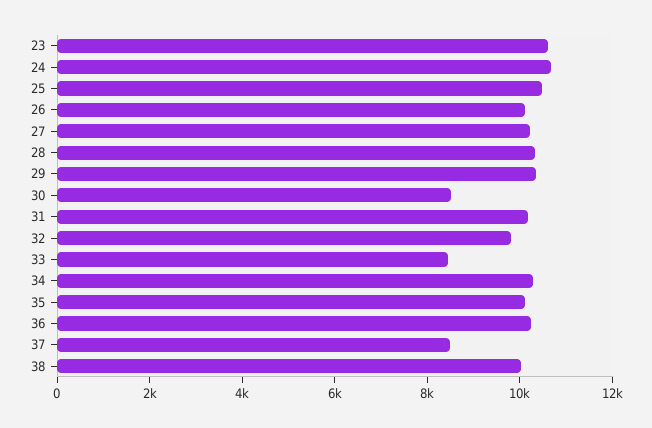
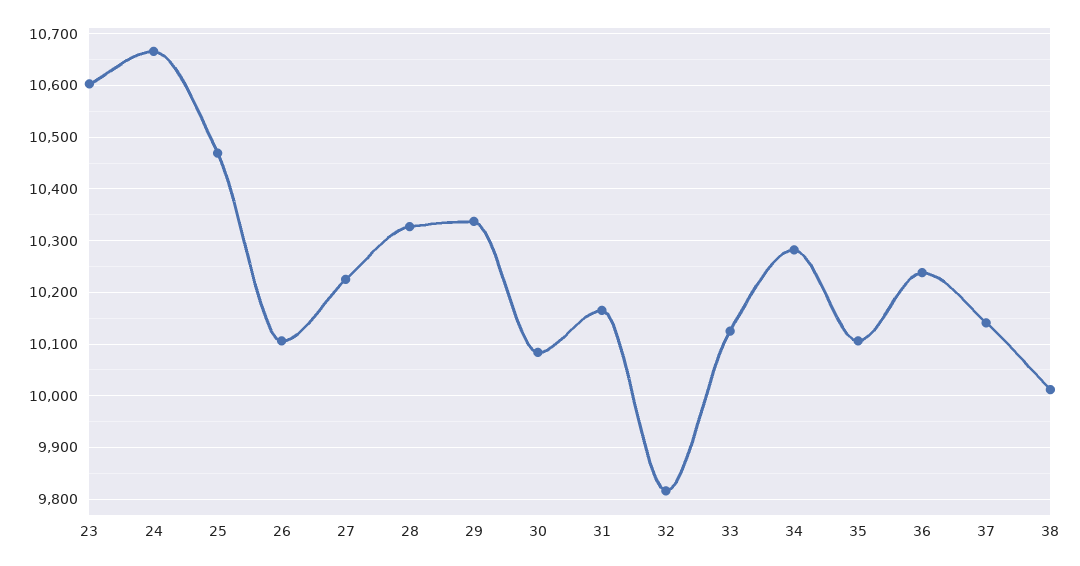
  {
    "23": 10600,
    "24": 10660,
    "25": 10460,
    "26": 10100,
    "27": 10220,
    "28": 10320,
    "29": 10340,
-   "30": 8500,
+   "30": 10080,
    "31": 10160,
    "32": 9820,
-   "33": 8500,
+   "33": 10120,
    "34": 10280,
    "35": 10100,
    "36": 10240,
-   "37": 8500,
+   "37": 10140,
    "38": 10020
  }

